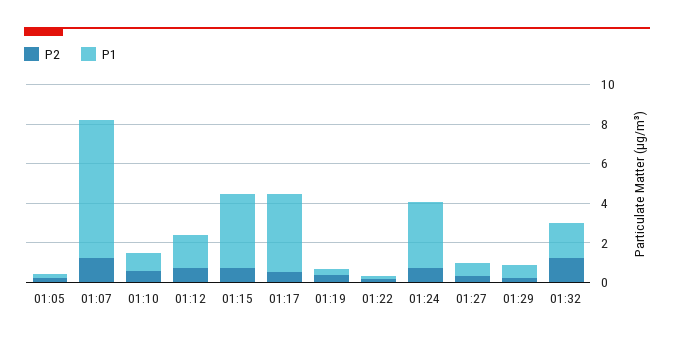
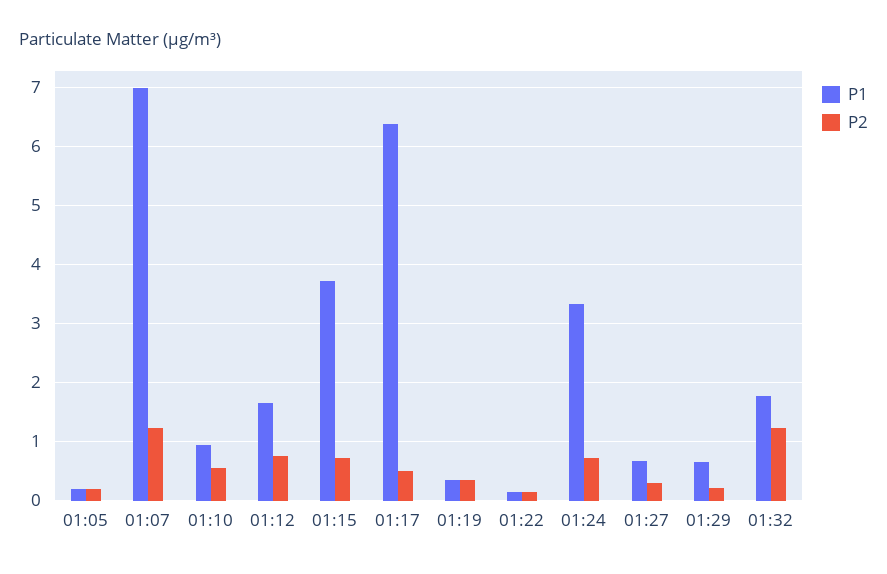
  {
    "P2": {
      "01:05": 0.2,
      "01:07": 1.2,
      "01:10": 0.6,
      "01:12": 0.8,
      "01:15": 0.8,
      "01:17": 0.6,
      "01:19": 0.4,
      "01:22": 0.2,
      "01:24": 0.8,
      "01:27": 0.4,
      "01:29": 0.2,
      "01:32": 1.2
    },
    "P1": {
      "01:05": 0.2,
      "01:07": 7,
      "01:10": 1,
      "01:12": 1.6,
      "01:15": 3.8,
-     "01:17": 4,
+     "01:17": 6.4,
      "01:19": 0.4,
      "01:22": 0.2,
      "01:24": 3.4,
      "01:27": 0.6,
      "01:29": 0.6,
      "01:32": 1.8
    }
  }

